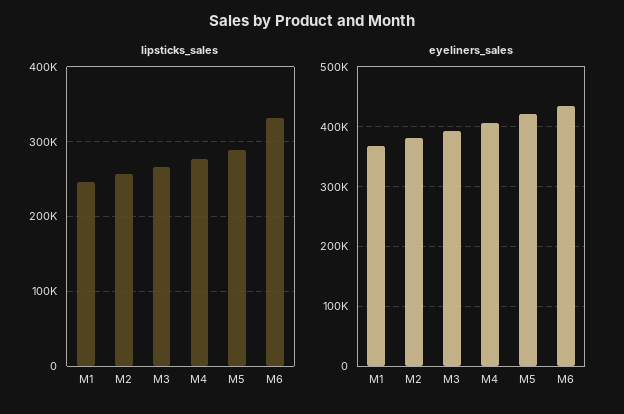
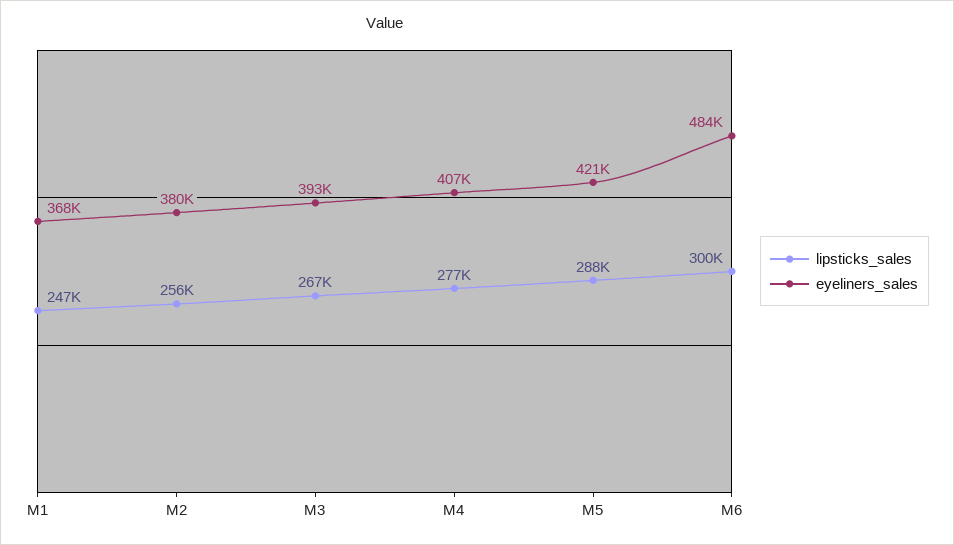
  {
    "lipsticks_sales": {
      "M1": 247000,
      "M2": 256000,
      "M3": 267000,
      "M4": 277000,
      "M5": 288000,
-     "M6": 330000
+     "M6": 300000
    },
    "eyeliners_sales": {
      "M1": 368000,
      "M2": 380000,
      "M3": 393000,
      "M4": 407000,
      "M5": 421000,
-     "M6": 440000
+     "M6": 484000
    }
  }

